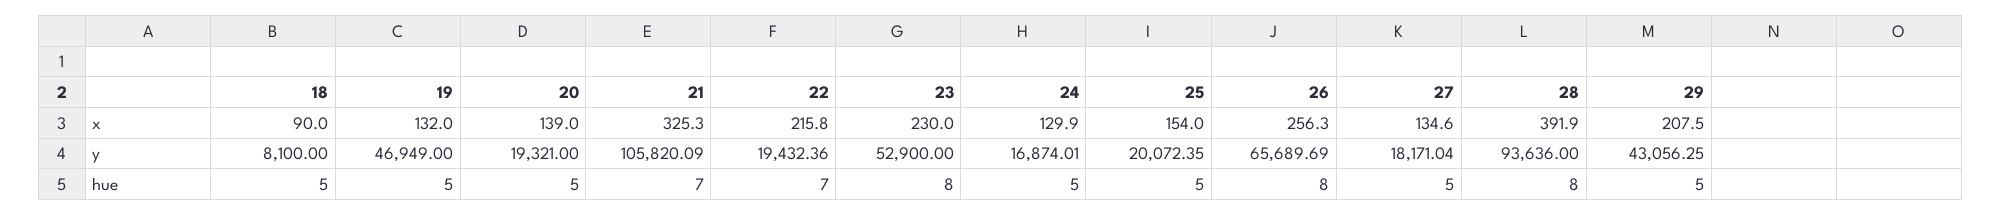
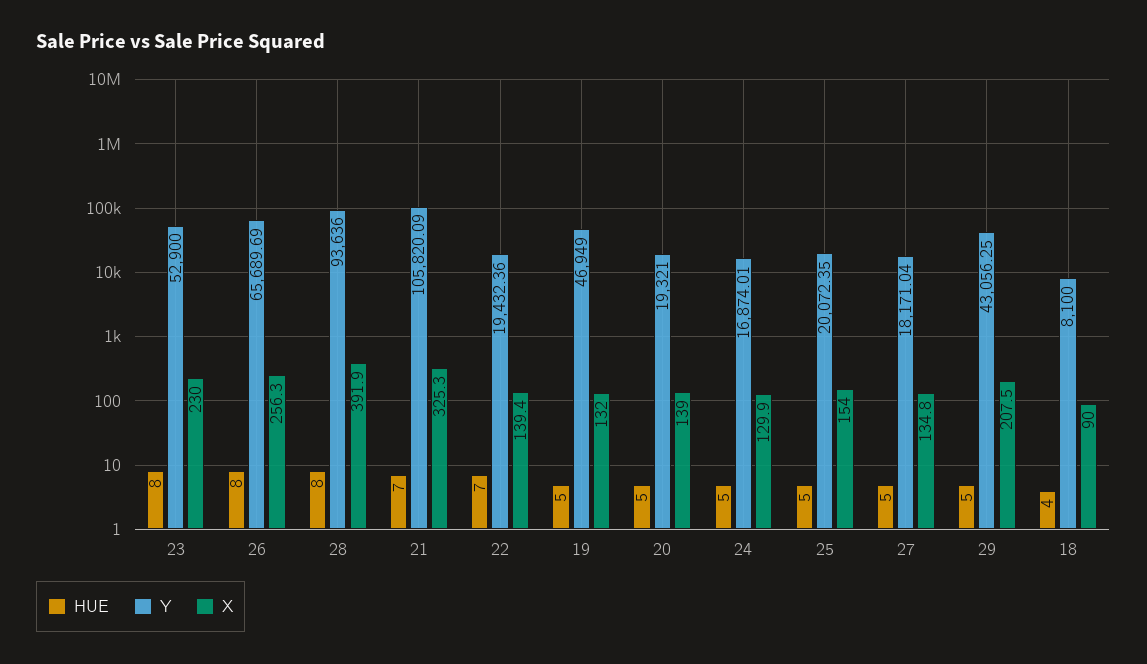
  {
    "x": {
      "18": 90,
      "19": 132,
      "20": 139,
      "21": 325.3,
-     "22": 215.8,
+     "22": 139.4,
      "23": 230,
      "24": 129.9,
      "25": 154,
      "26": 256.3,
-     "27": 134.6,
+     "27": 134.8,
      "28": 391.9,
      "29": 207.5
    },
    "y": {
      "18": 8100,
      "19": 46949,
      "20": 19321,
      "21": 105820.09,
      "22": 19432.36,
      "23": 52900,
      "24": 16874.01,
      "25": 20072.35,
      "26": 65689.69,
      "27": 18171.04,
      "28": 93636,
      "29": 43056.25
    },
    "hue": {
-     "18": 5,
+     "18": 4,
      "19": 5,
      "20": 5,
      "21": 7,
      "22": 7,
      "23": 8,
      "24": 5,
      "25": 5,
      "26": 8,
      "27": 5,
      "28": 8,
      "29": 5
    }
  }

